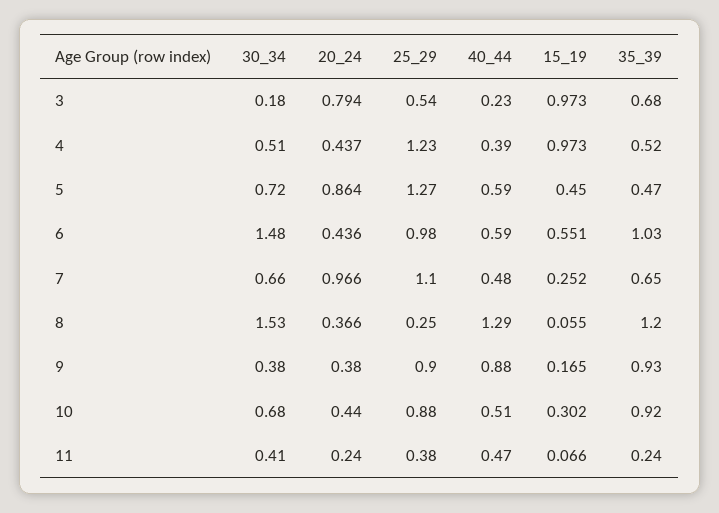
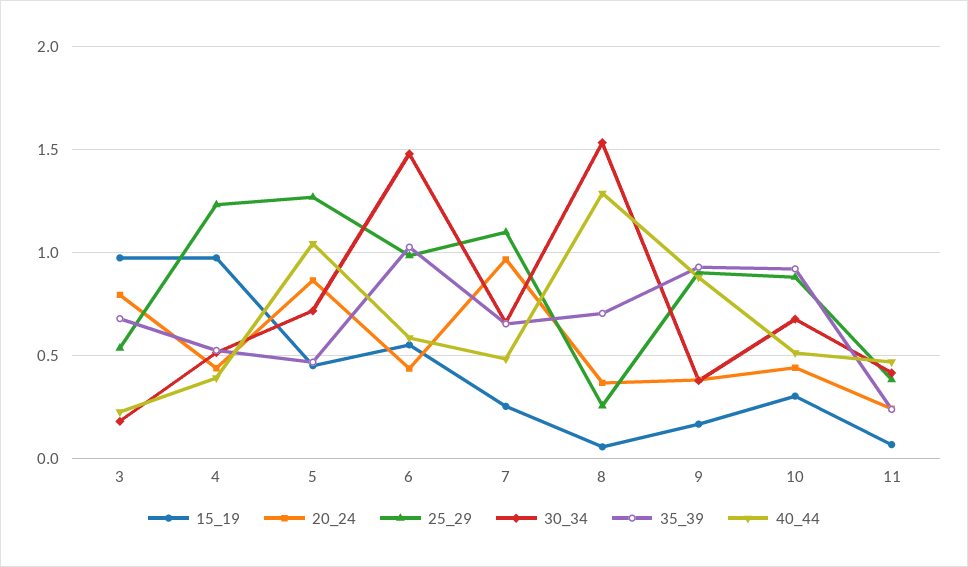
  {
    "30_34": {
      "3": 0.18,
      "4": 0.51,
      "5": 0.72,
      "6": 1.48,
      "7": 0.66,
      "8": 1.53,
      "9": 0.38,
      "10": 0.68,
      "11": 0.41
    },
    "20_24": {
      "3": 0.794,
      "4": 0.437,
      "5": 0.864,
      "6": 0.436,
      "7": 0.966,
      "8": 0.366,
      "9": 0.38,
      "10": 0.44,
      "11": 0.24
    },
    "25_29": {
      "3": 0.54,
      "4": 1.23,
      "5": 1.27,
      "6": 0.98,
      "7": 1.1,
      "8": 0.25,
      "9": 0.9,
      "10": 0.88,
      "11": 0.38
    },
    "40_44": {
      "3": 0.23,
      "4": 0.39,
-     "5": 0.59,
+     "5": 1.05,
      "6": 0.59,
      "7": 0.48,
      "8": 1.29,
      "9": 0.88,
      "10": 0.51,
      "11": 0.47
    },
    "15_19": {
      "3": 0.973,
      "4": 0.973,
      "5": 0.45,
      "6": 0.551,
      "7": 0.252,
      "8": 0.055,
      "9": 0.165,
      "10": 0.302,
      "11": 0.066
    },
    "35_39": {
      "3": 0.68,
      "4": 0.52,
      "5": 0.47,
      "6": 1.03,
      "7": 0.65,
-     "8": 1.2,
+     "8": 0.7,
      "9": 0.93,
      "10": 0.92,
      "11": 0.24
    }
  }

